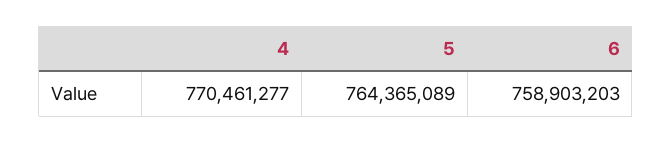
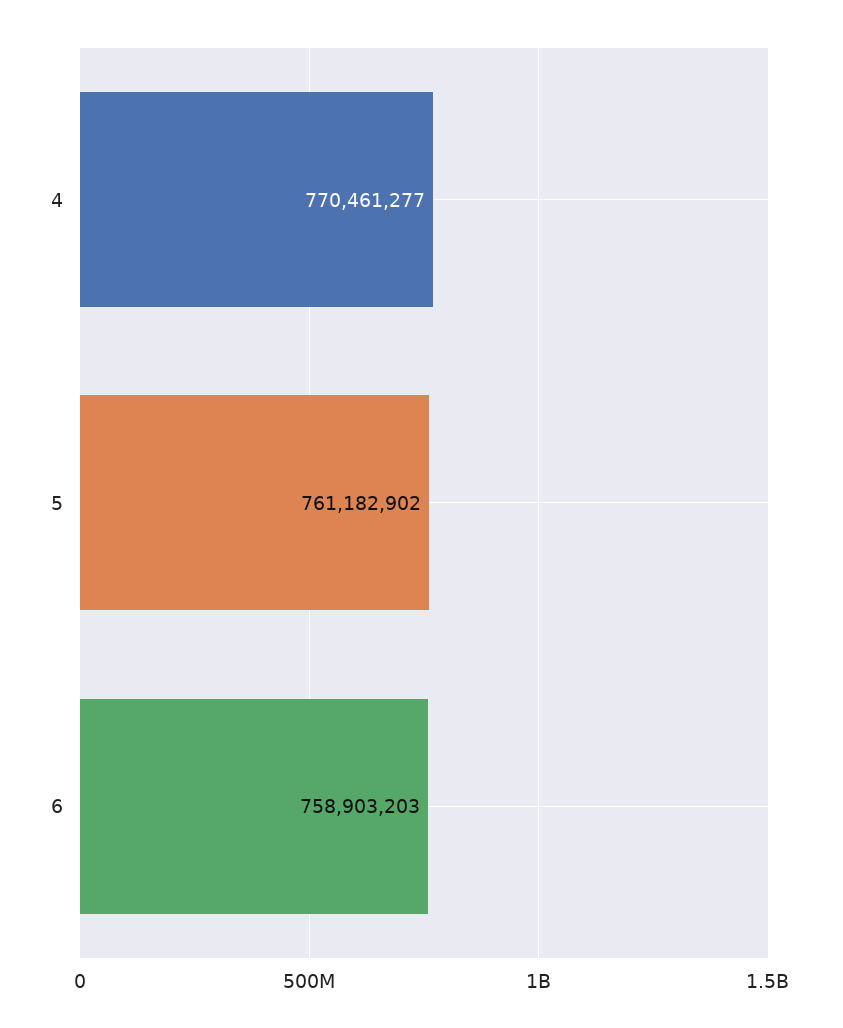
  {
    "4": 770461277,
-   "5": 764365089,
+   "5": 761182902,
    "6": 758903203
  }

